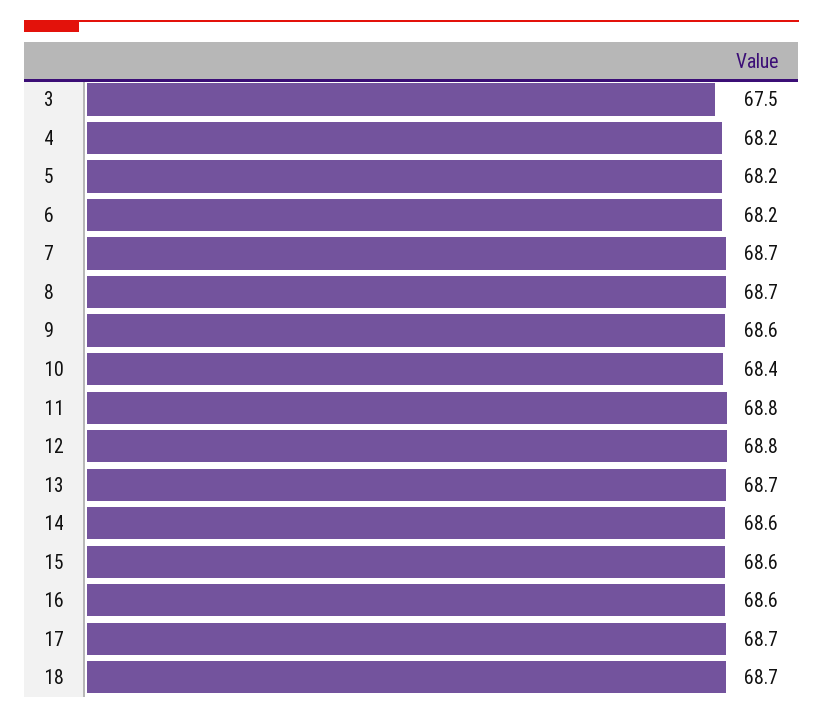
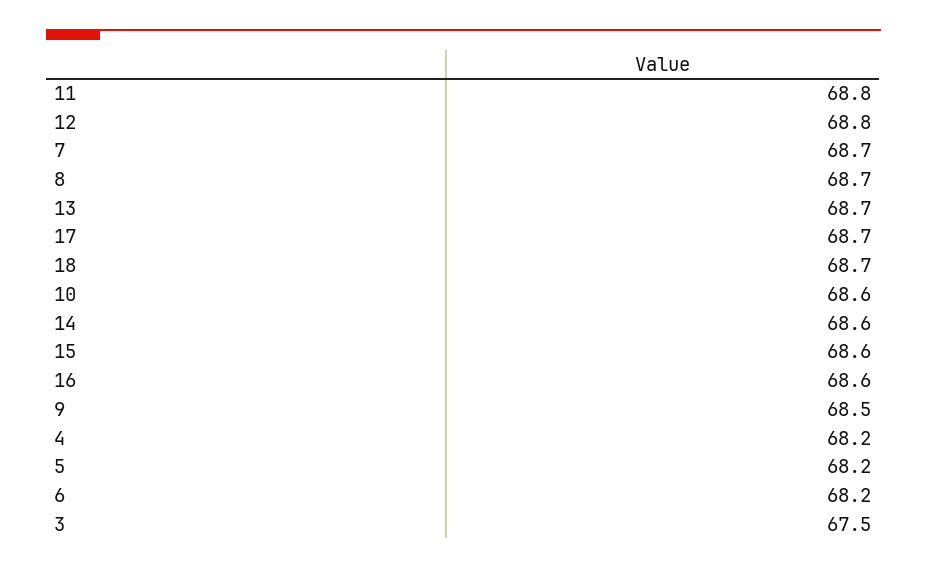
  {
    "3": 67.5,
    "4": 68.2,
    "5": 68.2,
    "6": 68.2,
    "7": 68.7,
    "8": 68.7,
-   "9": 68.6,
+   "9": 68.5,
-   "10": 68.4,
+   "10": 68.6,
    "11": 68.8,
    "12": 68.8,
    "13": 68.7,
    "14": 68.6,
    "15": 68.6,
    "16": 68.6,
    "17": 68.7,
    "18": 68.7
  }

